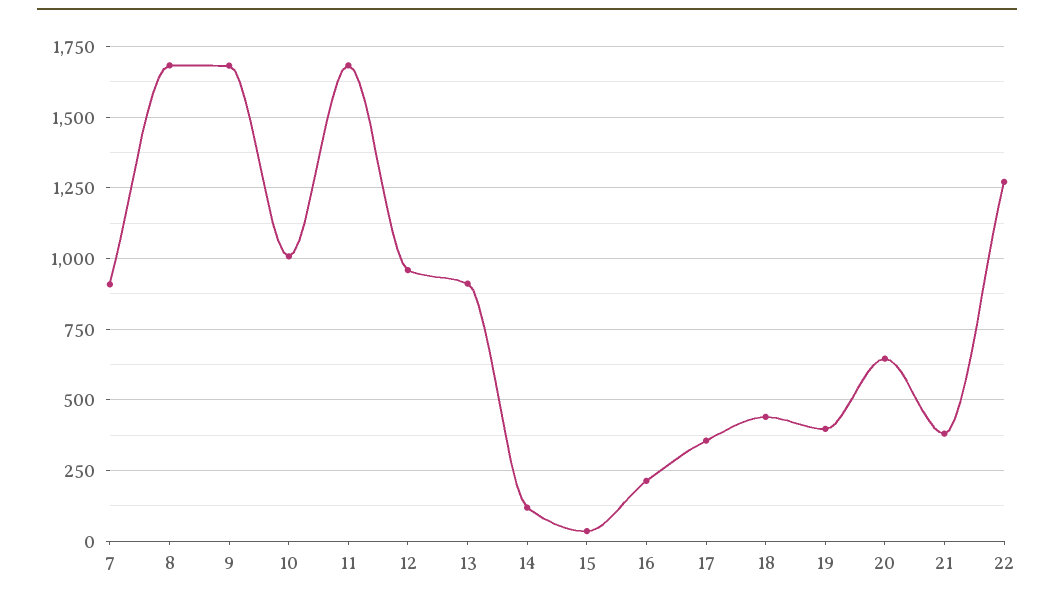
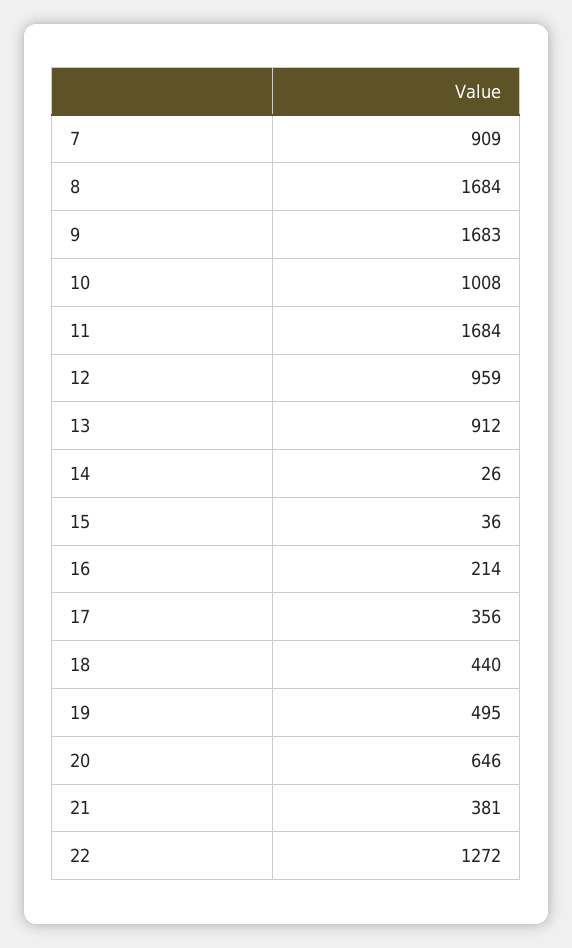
  {
    "7": 909,
    "8": 1684,
    "9": 1683,
    "10": 1008,
    "11": 1684,
    "12": 959,
    "13": 912,
-   "14": 125,
+   "14": 26,
    "15": 36,
    "16": 214,
    "17": 356,
    "18": 440,
-   "19": 400,
+   "19": 495,
    "20": 646,
    "21": 381,
    "22": 1272
  }

